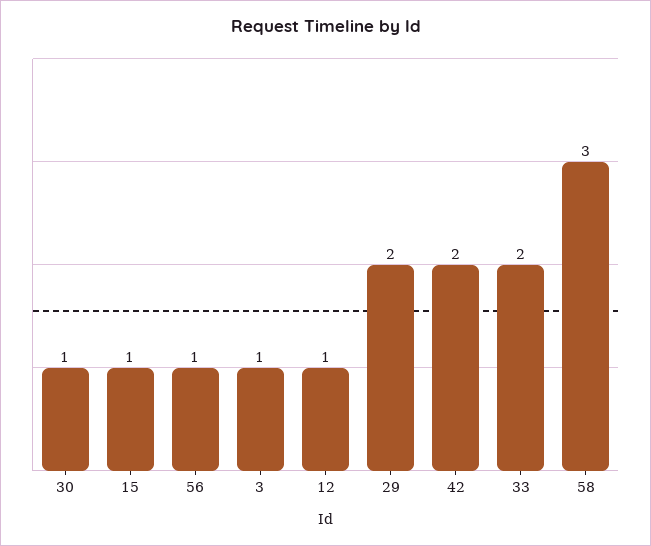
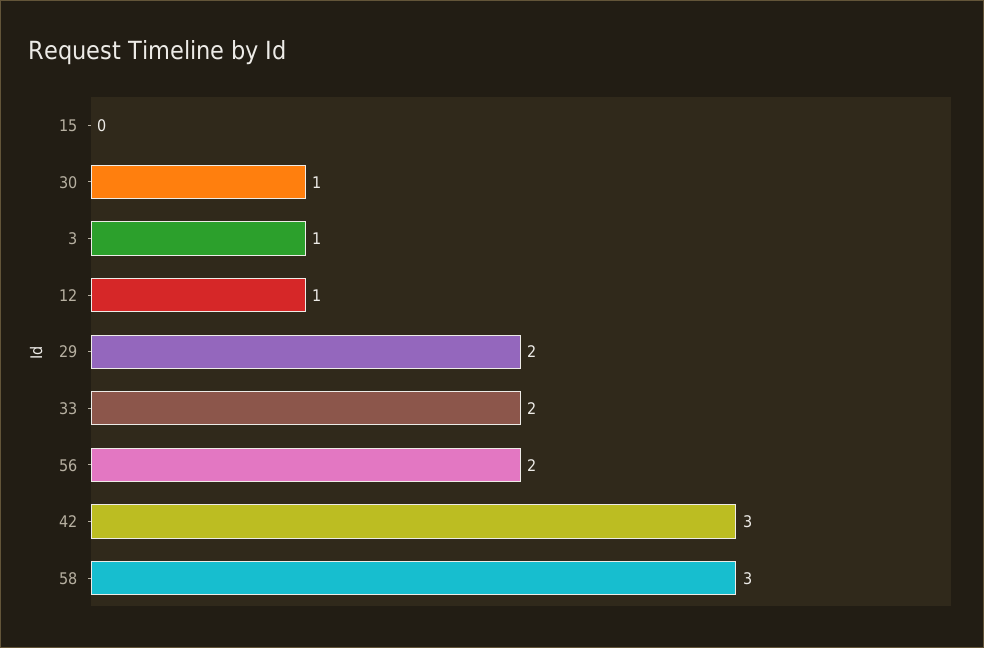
  {
    "30": 1,
-   "15": 1,
+   "15": 0,
-   "56": 1,
+   "56": 2,
    "3": 1,
    "12": 1,
    "29": 2,
-   "42": 2,
+   "42": 3,
    "33": 2,
    "58": 3
  }

